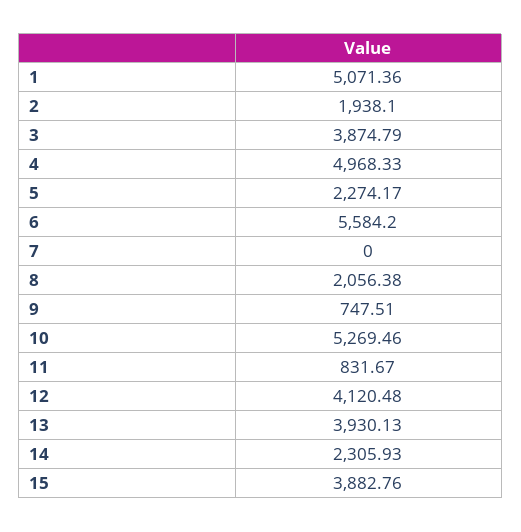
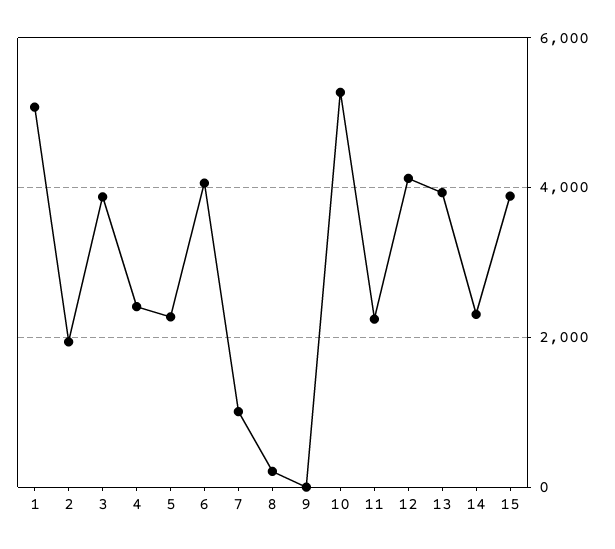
  {
    "1": 5071.36,
    "2": 1938.1,
    "3": 3874.79,
-   "4": 4968.33,
+   "4": 2400,
    "5": 2274.17,
-   "6": 5584.2,
+   "6": 4000,
-   "7": 0,
+   "7": 1000,
-   "8": 2056.38,
+   "8": 200,
-   "9": 747.51,
+   "9": 0,
    "10": 5269.46,
-   "11": 831.67,
+   "11": 2200,
    "12": 4120.48,
    "13": 3930.13,
    "14": 2305.93,
    "15": 3882.76
  }

